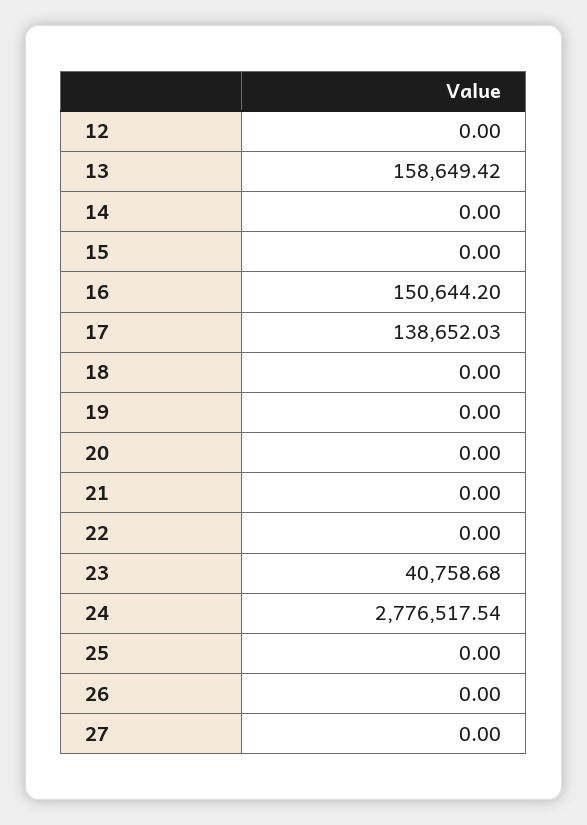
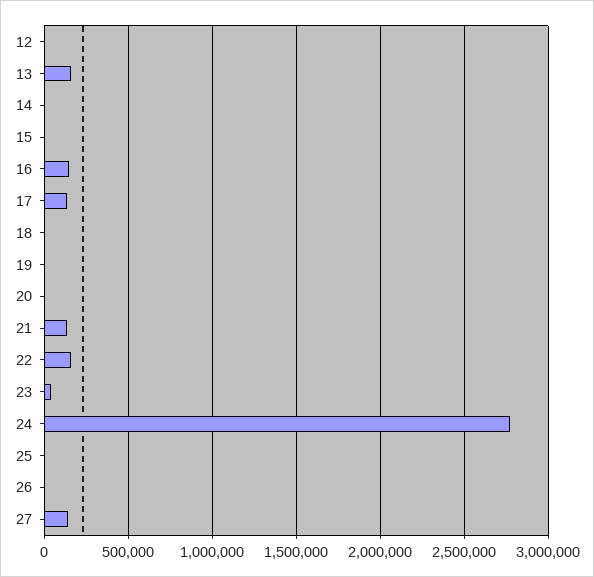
  {
    "12": 0,
    "13": 158649.42,
    "14": 0,
    "15": 0,
    "16": 150644.2,
    "17": 138652.03,
    "18": 0,
    "19": 0,
    "20": 0,
-   "21": 0,
+   "21": 150000,
-   "22": 0,
+   "22": 150000,
    "23": 40758.68,
    "24": 2776517.54,
    "25": 0,
    "26": 0,
-   "27": 0
+   "27": 150000
  }

